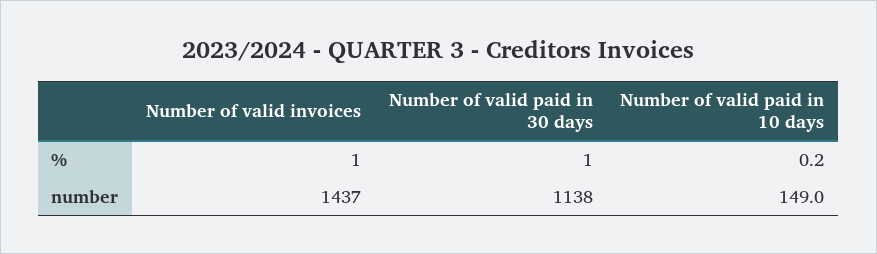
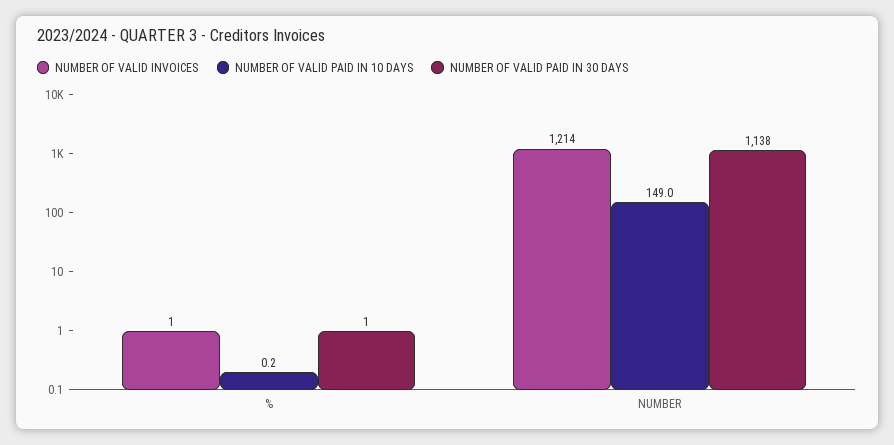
  {
    "Number of valid invoices": {
      "%": 1,
-     "number": 1437
+     "number": 1214
    },
    "Number of valid paid in 30 days": {
      "%": 1,
      "number": 1138
    },
    "Number of valid paid in 10 days": {
      "%": 0.2,
      "number": 149
    }
  }

